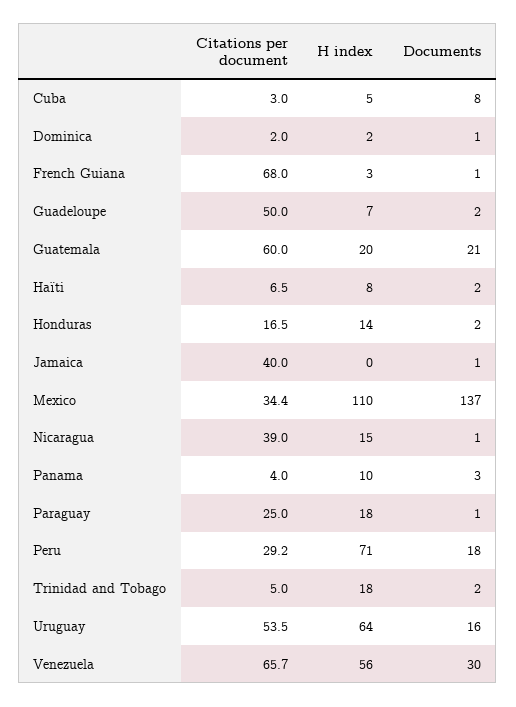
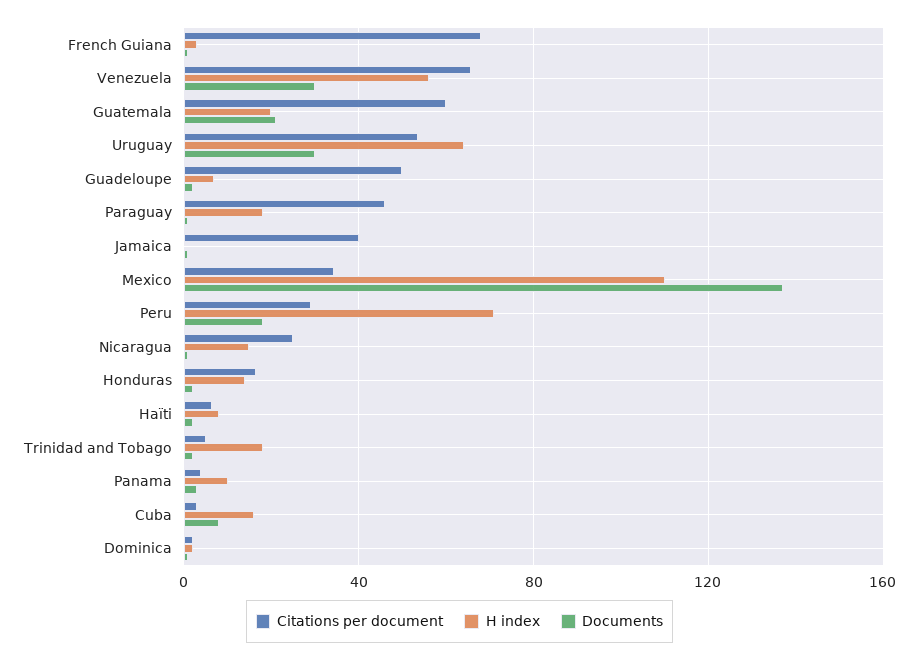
  {
    "Citations per document": {
      "Cuba": 3,
      "Dominica": 2,
      "French Guiana": 68,
      "Guadeloupe": 50,
      "Guatemala": 60,
      "Haïti": 6.5,
      "Honduras": 16.5,
      "Jamaica": 40,
      "Mexico": 34.4,
-     "Nicaragua": 39,
+     "Nicaragua": 25,
      "Panama": 4,
-     "Paraguay": 25,
+     "Paraguay": 45,
      "Peru": 29.2,
      "Trinidad and Tobago": 5,
      "Uruguay": 53.5,
      "Venezuela": 65.7
    },
    "H index": {
-     "Cuba": 5,
+     "Cuba": 15,
      "Dominica": 2,
      "French Guiana": 3,
      "Guadeloupe": 7,
      "Guatemala": 20,
      "Haïti": 8,
      "Honduras": 14,
      "Jamaica": 0,
      "Mexico": 110,
      "Nicaragua": 15,
      "Panama": 10,
      "Paraguay": 18,
      "Peru": 71,
      "Trinidad and Tobago": 18,
      "Uruguay": 64,
      "Venezuela": 56
    },
    "Documents": {
      "Cuba": 8,
      "Dominica": 1,
      "French Guiana": 1,
      "Guadeloupe": 2,
      "Guatemala": 21,
      "Haïti": 2,
      "Honduras": 2,
      "Jamaica": 1,
      "Mexico": 137,
      "Nicaragua": 1,
      "Panama": 3,
      "Paraguay": 1,
      "Peru": 18,
      "Trinidad and Tobago": 2,
-     "Uruguay": 16,
+     "Uruguay": 30,
      "Venezuela": 30
    }
  }

